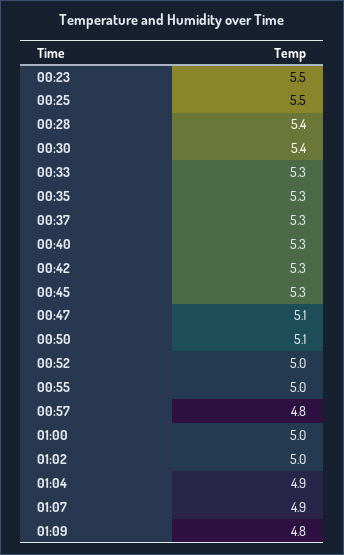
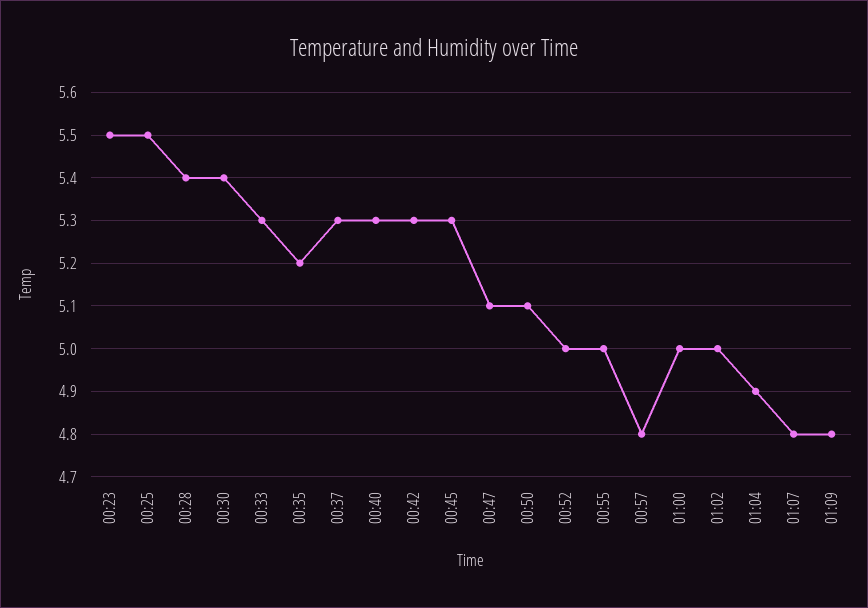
  {
    "00:23": 5.5,
    "00:25": 5.5,
    "00:28": 5.4,
    "00:30": 5.4,
    "00:33": 5.3,
-   "00:35": 5.3,
+   "00:35": 5.2,
    "00:37": 5.3,
    "00:40": 5.3,
    "00:42": 5.3,
    "00:45": 5.3,
    "00:47": 5.1,
    "00:50": 5.1,
    "00:52": 5,
    "00:55": 5,
    "00:57": 4.8,
    "01:00": 5,
    "01:02": 5,
    "01:04": 4.9,
-   "01:07": 4.9,
+   "01:07": 4.8,
    "01:09": 4.8
  }

